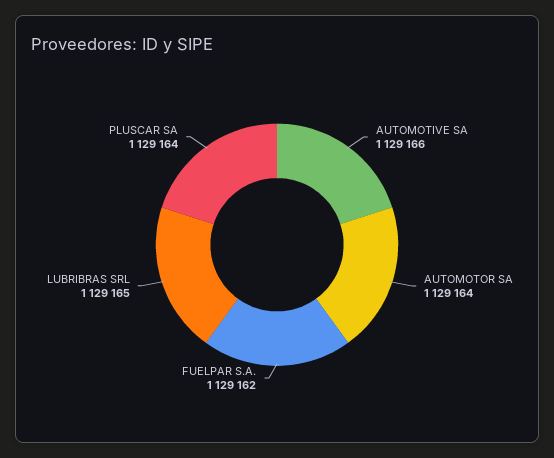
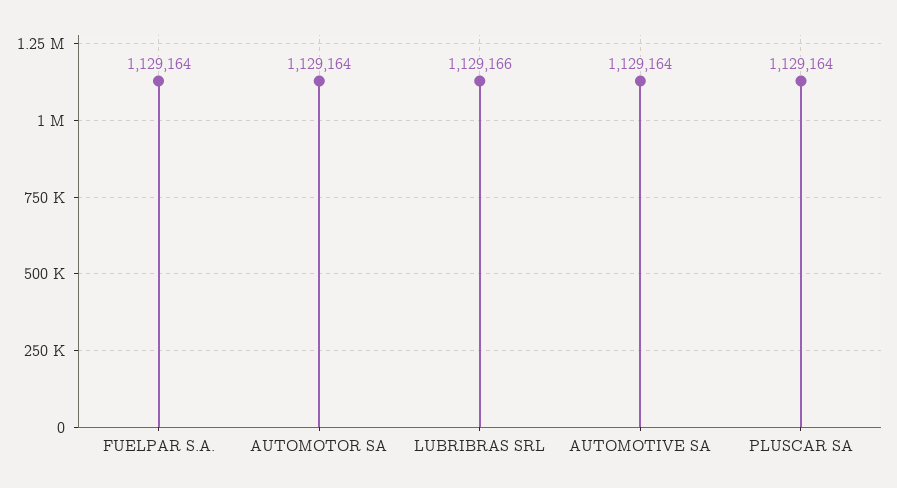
  {
-   "AUTOMOTIVE SA": 1129166,
+   "AUTOMOTIVE SA": 1129164,
    "AUTOMOTOR SA": 1129164,
-   "FUELPAR S.A.": 1129162,
+   "FUELPAR S.A.": 1129164,
-   "LUBRIBRAS SRL": 1129165,
+   "LUBRIBRAS SRL": 1129166,
    "PLUSCAR SA": 1129164
  }

